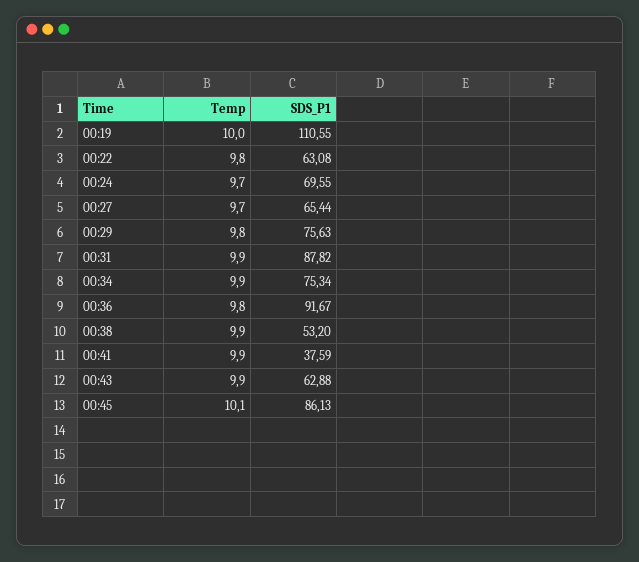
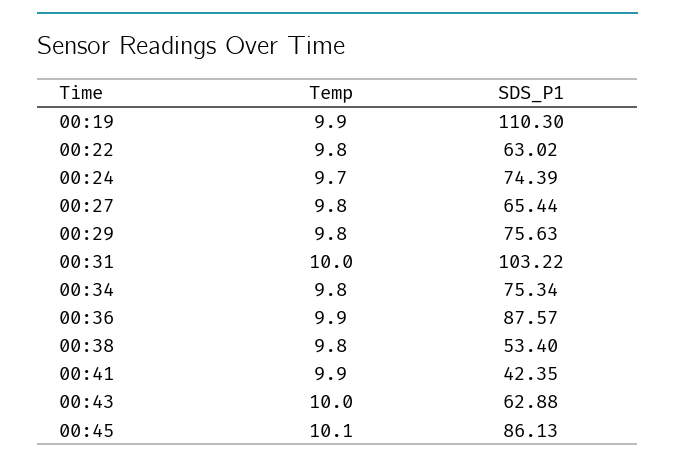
  {
    "Temp": {
-     "00:19": 10,
+     "00:19": 9.9,
      "00:22": 9.8,
      "00:24": 9.7,
-     "00:27": 9.7,
+     "00:27": 9.8,
      "00:29": 9.8,
-     "00:31": 9.9,
+     "00:31": 10,
-     "00:34": 9.9,
+     "00:34": 9.8,
-     "00:36": 9.8,
+     "00:36": 9.9,
-     "00:38": 9.9,
+     "00:38": 9.8,
      "00:41": 9.9,
-     "00:43": 9.9,
+     "00:43": 10,
      "00:45": 10.1
    },
    "SDS_P1": {
-     "00:19": 110.55,
+     "00:19": 110.3,
-     "00:22": 63.08,
+     "00:22": 63.02,
-     "00:24": 69.55,
+     "00:24": 74.39,
      "00:27": 65.44,
      "00:29": 75.63,
-     "00:31": 87.82,
+     "00:31": 103.22,
      "00:34": 75.34,
-     "00:36": 91.67,
+     "00:36": 87.57,
-     "00:38": 53.2,
+     "00:38": 53.4,
-     "00:41": 37.59,
+     "00:41": 42.35,
      "00:43": 62.88,
      "00:45": 86.13
    }
  }

